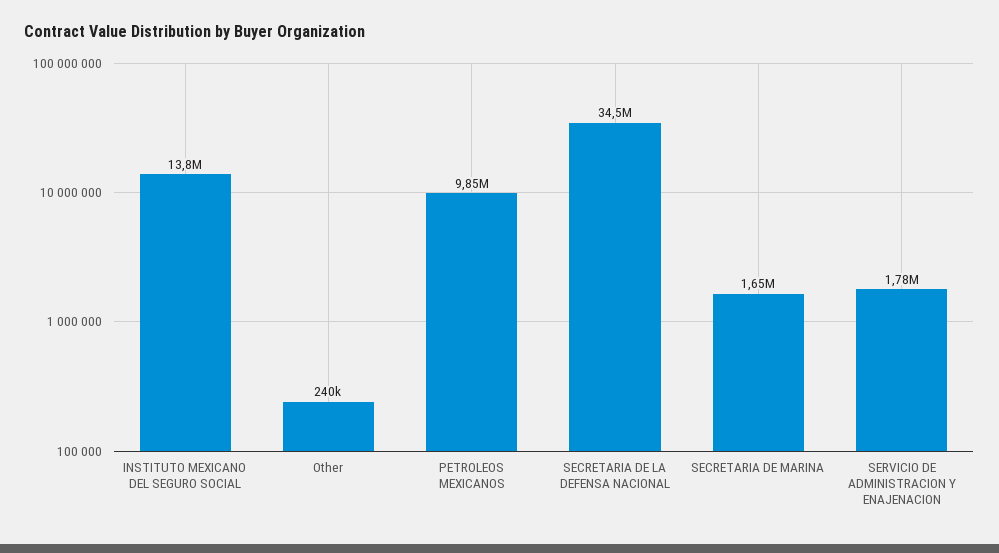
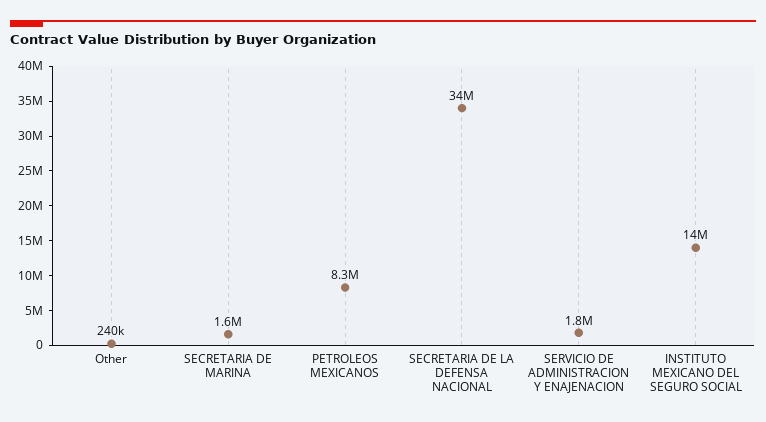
  {
    "INSTITUTO MEXICANO DEL SEGURO SOCIAL": 13800000,
    "Other": 240000,
-   "PETROLEOS MEXICANOS": 9850000,
+   "PETROLEOS MEXICANOS": 8300000,
    "SECRETARIA DE LA DEFENSA NACIONAL": 34500000,
    "SECRETARIA DE MARINA": 1650000,
    "SERVICIO DE ADMINISTRACION Y ENAJENACION": 1780000
  }

